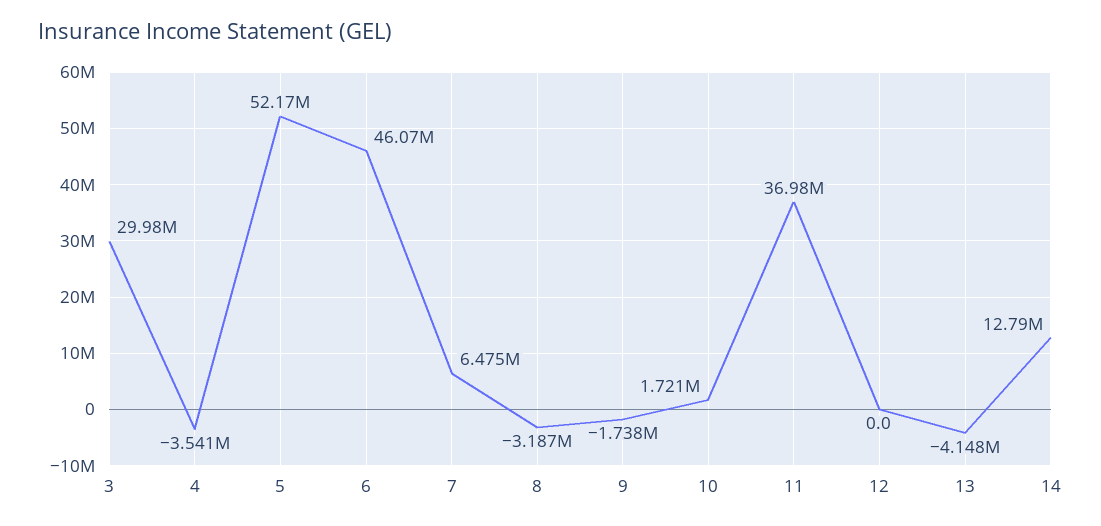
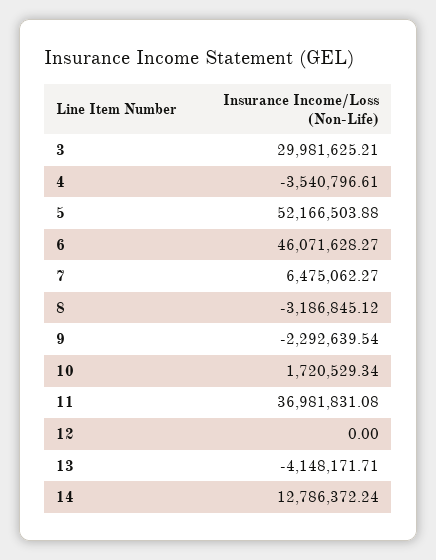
  {
    "3": 29981625.21,
    "4": -3540796.61,
    "5": 52166503.88,
    "6": 46071628.27,
    "7": 6475062.27,
    "8": -3186845.12,
-   "9": -1738000,
+   "9": -2292639.54,
    "10": 1720529.34,
    "11": 36981831.08,
    "12": 0,
    "13": -4148171.71,
    "14": 12786372.24
  }

